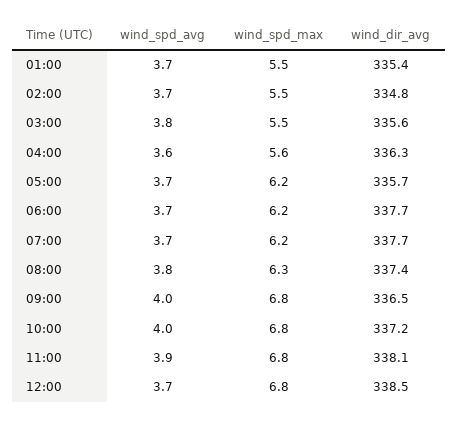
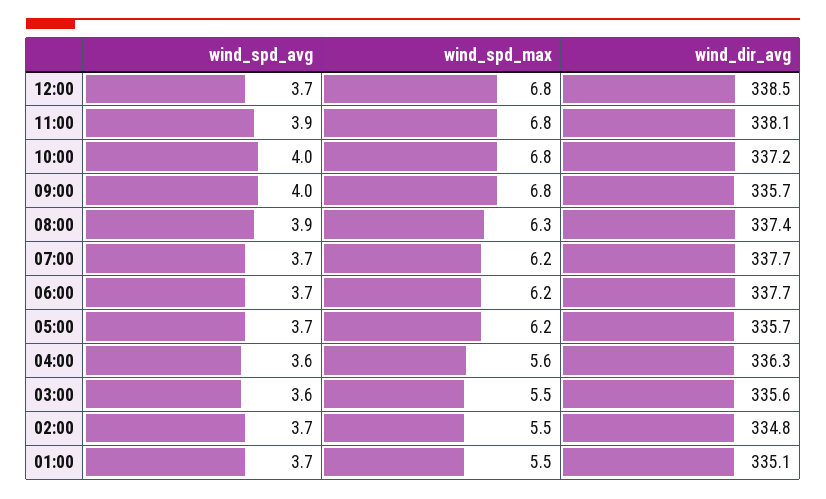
  {
    "wind_spd_avg": {
      "01:00": 3.7,
      "02:00": 3.7,
-     "03:00": 3.8,
+     "03:00": 3.6,
      "04:00": 3.6,
      "05:00": 3.7,
      "06:00": 3.7,
      "07:00": 3.7,
-     "08:00": 3.8,
+     "08:00": 3.9,
      "09:00": 4,
      "10:00": 4,
      "11:00": 3.9,
      "12:00": 3.7
    },
    "wind_spd_max": {
      "01:00": 5.5,
      "02:00": 5.5,
      "03:00": 5.5,
      "04:00": 5.6,
      "05:00": 6.2,
      "06:00": 6.2,
      "07:00": 6.2,
      "08:00": 6.3,
      "09:00": 6.8,
      "10:00": 6.8,
      "11:00": 6.8,
      "12:00": 6.8
    },
    "wind_dir_avg": {
-     "01:00": 335.4,
+     "01:00": 335.1,
      "02:00": 334.8,
      "03:00": 335.6,
      "04:00": 336.3,
      "05:00": 335.7,
      "06:00": 337.7,
      "07:00": 337.7,
      "08:00": 337.4,
-     "09:00": 336.5,
+     "09:00": 335.7,
      "10:00": 337.2,
      "11:00": 338.1,
      "12:00": 338.5
    }
  }

